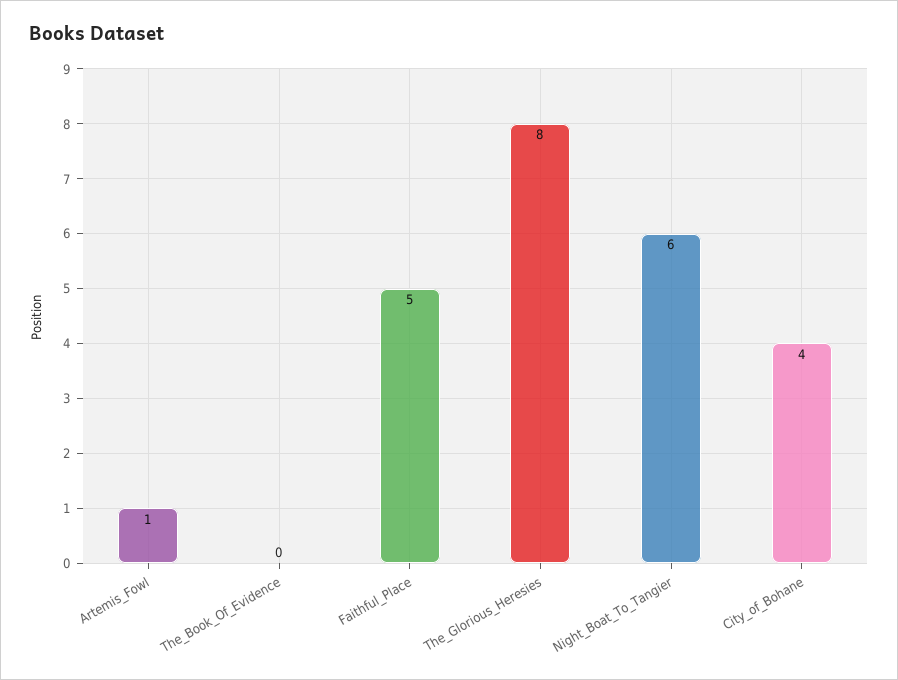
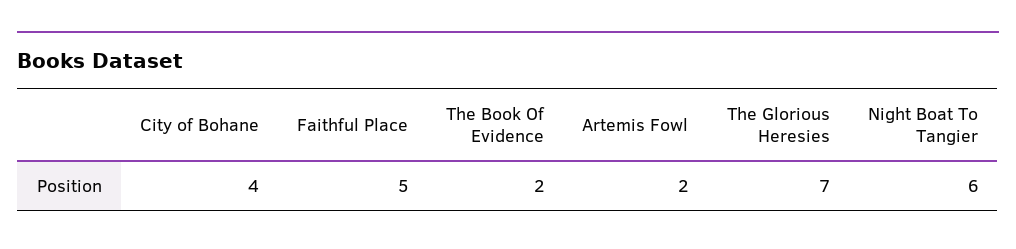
  {
-   "Artemis_Fowl": 1,
+   "Artemis_Fowl": 2,
-   "The_Book_Of_Evidence": 0,
+   "The_Book_Of_Evidence": 2,
    "Faithful_Place": 5,
-   "The_Glorious_Heresies": 8,
+   "The_Glorious_Heresies": 7,
    "Night_Boat_To_Tangier": 6,
    "City_of_Bohane": 4
  }

